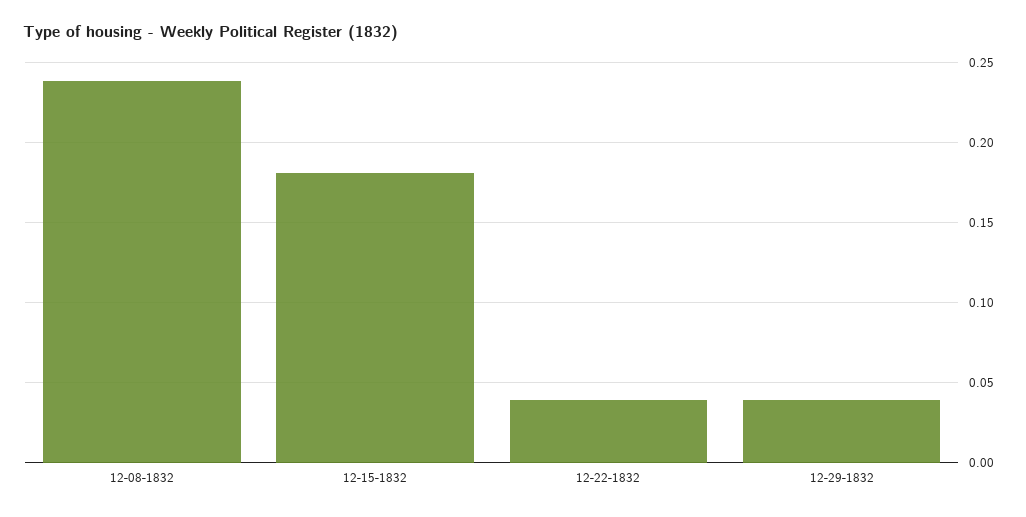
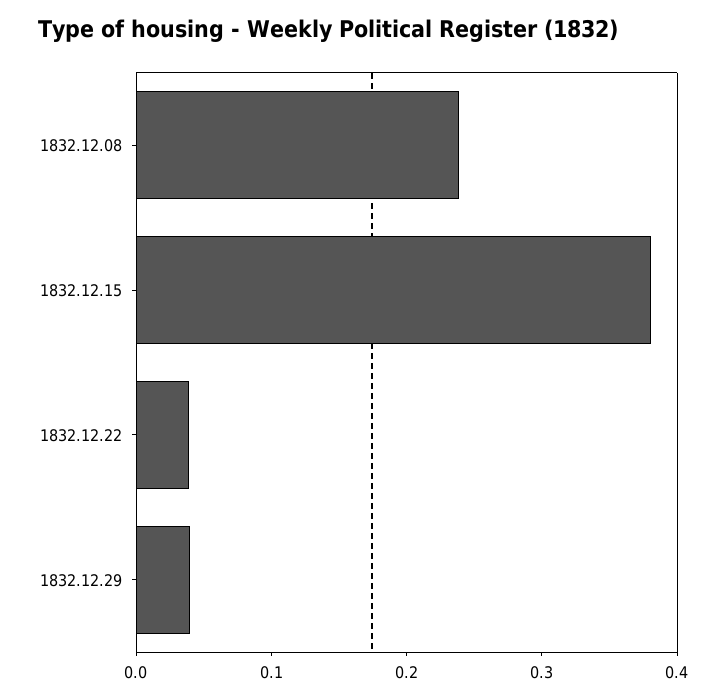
  {
    "12-08-1832": 0.24,
-   "12-15-1832": 0.18,
+   "12-15-1832": 0.38,
    "12-22-1832": 0.04,
    "12-29-1832": 0.04
  }

